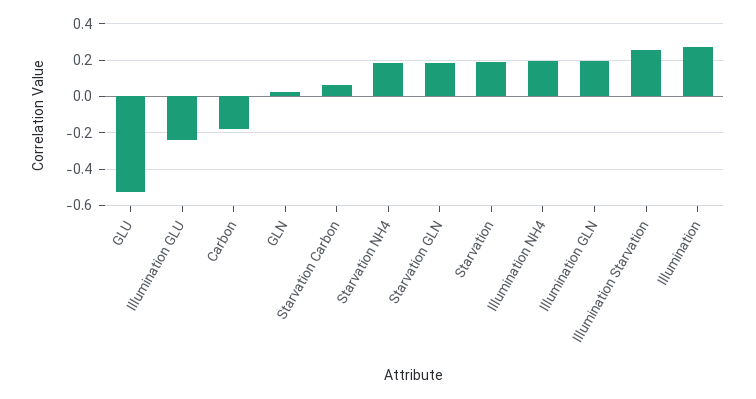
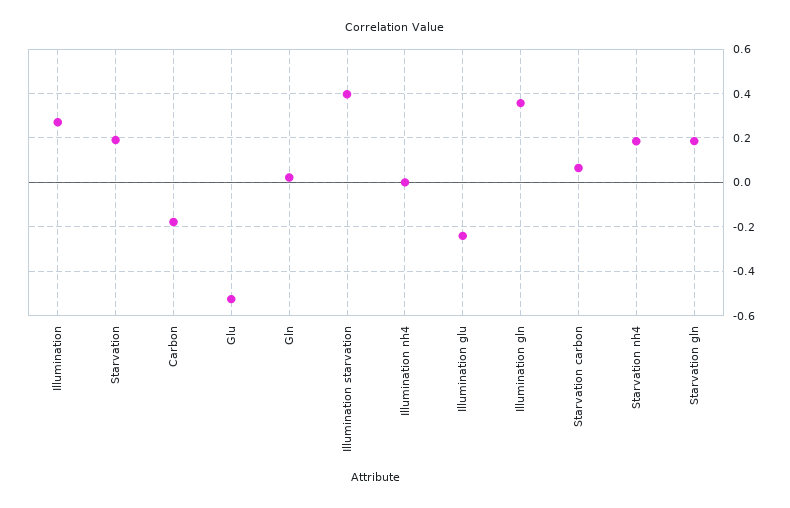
  {
    "GLU": -0.55,
    "Illumination GLU": -0.25,
    "Carbon": -0.2,
    "GLN": 0,
    "Starvation Carbon": 0.05,
    "Starvation NH4": 0.2,
    "Starvation GLN": 0.2,
    "Starvation": 0.2,
-   "Illumination NH4": 0.2,
+   "Illumination NH4": 0,
-   "Illumination GLN": 0.2,
+   "Illumination GLN": 0.35,
-   "Illumination Starvation": 0.25,
+   "Illumination Starvation": 0.4,
    "Illumination": 0.25
  }

